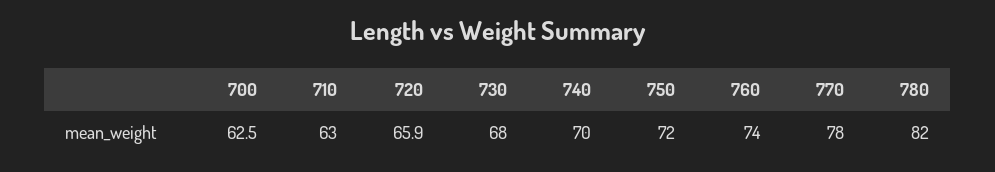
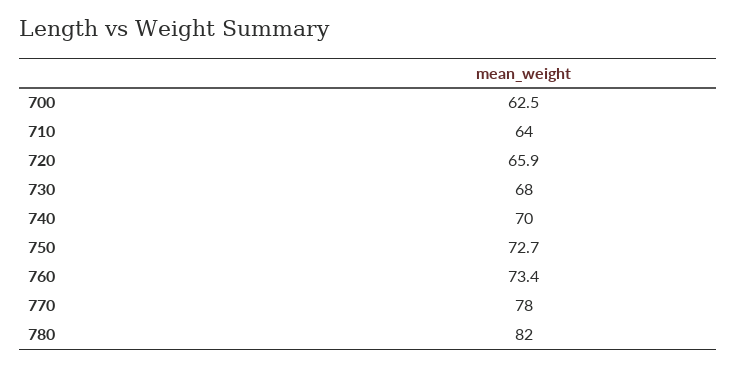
  {
    "700": 62.5,
-   "710": 63,
+   "710": 64,
    "720": 65.9,
    "730": 68,
    "740": 70,
-   "750": 72,
+   "750": 72.7,
-   "760": 74,
+   "760": 73.4,
    "770": 78,
    "780": 82
  }

